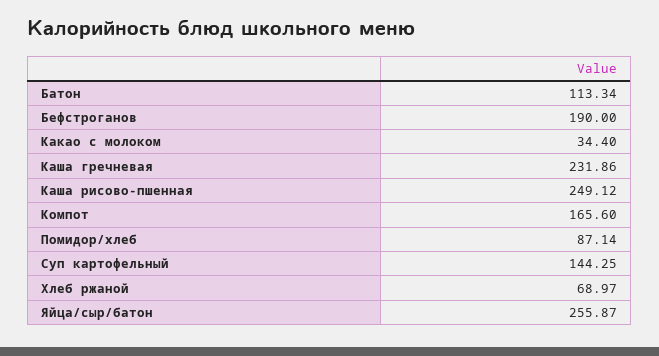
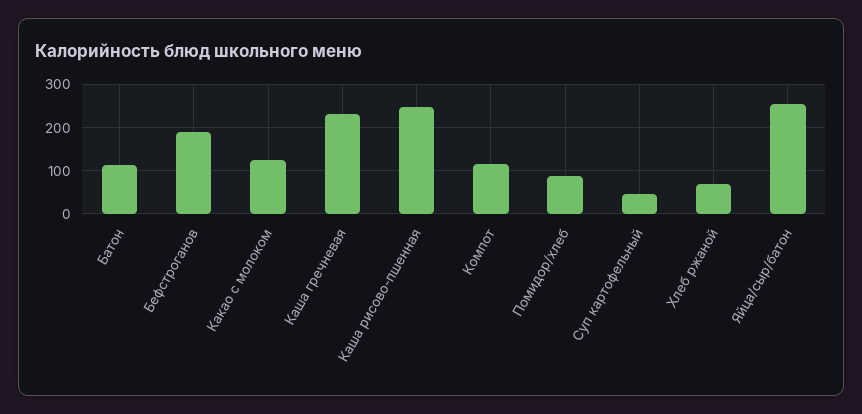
  {
    "Батон": 113.34,
    "Бефстроганов": 190,
-   "Какао с молоком": 34.4,
+   "Какао с молоком": 120,
    "Каша гречневая": 231.86,
    "Каша рисово-пшенная": 249.12,
-   "Компот": 165.6,
+   "Компот": 120,
    "Помидор/хлеб": 87.14,
-   "Суп картофельный": 144.25,
+   "Суп картофельный": 40,
    "Хлеб ржаной": 68.97,
    "Яйца/сыр/батон": 255.87
  }

